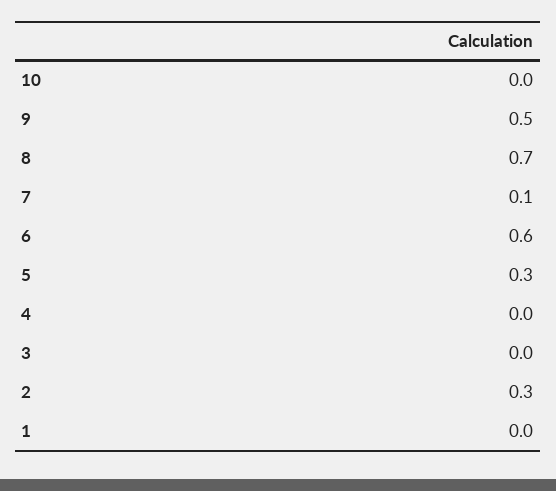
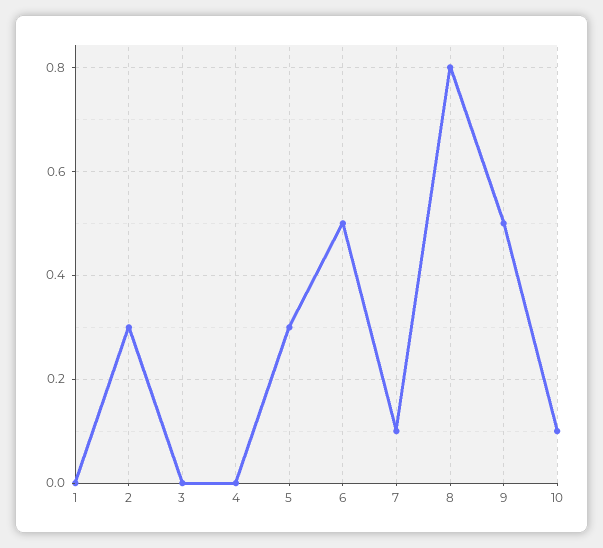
  {
-   "10": 0,
+   "10": 0.1,
    "9": 0.5,
-   "8": 0.7,
+   "8": 0.8,
    "7": 0.1,
-   "6": 0.6,
+   "6": 0.5,
    "5": 0.3,
    "4": 0,
    "3": 0,
    "2": 0.3,
    "1": 0
  }

